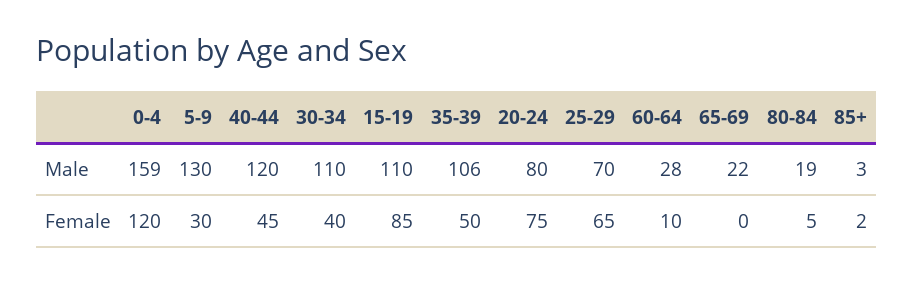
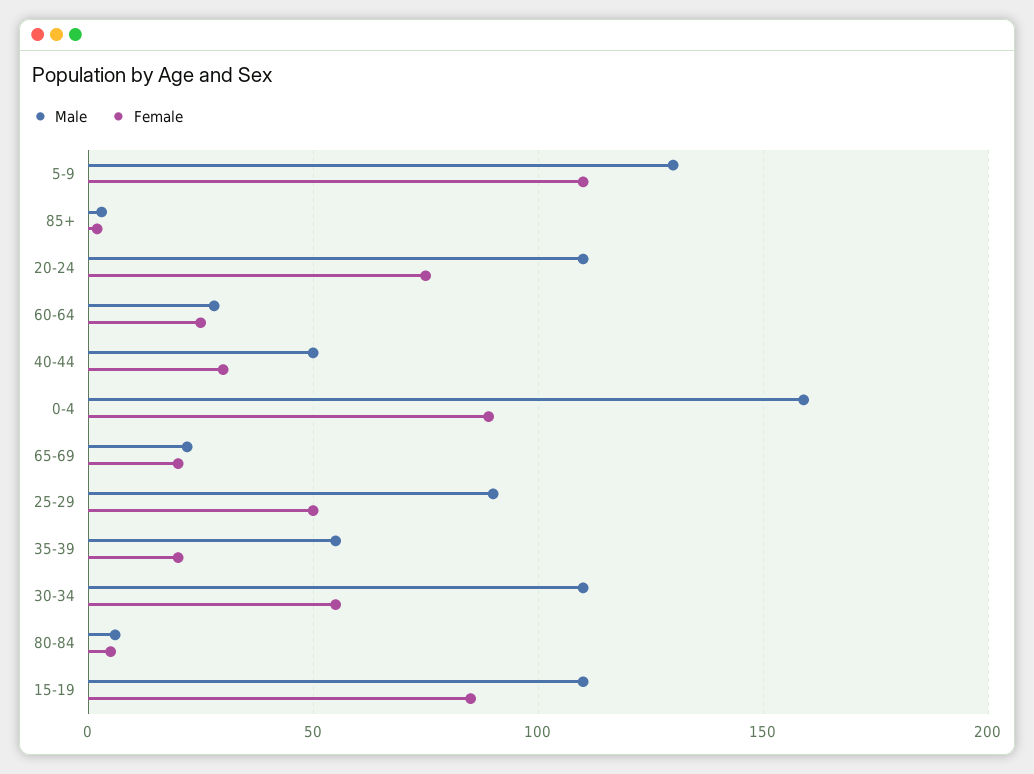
  {
    "Male": {
      "0-4": 159,
      "5-9": 130,
-     "40-44": 120,
+     "40-44": 50,
      "30-34": 110,
      "15-19": 110,
-     "35-39": 106,
+     "35-39": 55,
-     "20-24": 80,
+     "20-24": 110,
-     "25-29": 70,
+     "25-29": 90,
      "60-64": 28,
      "65-69": 22,
-     "80-84": 19,
+     "80-84": 5,
      "85+": 3
    },
    "Female": {
-     "0-4": 120,
+     "0-4": 90,
-     "5-9": 30,
+     "5-9": 110,
-     "40-44": 45,
+     "40-44": 30,
-     "30-34": 40,
+     "30-34": 55,
      "15-19": 85,
-     "35-39": 50,
+     "35-39": 20,
      "20-24": 75,
-     "25-29": 65,
+     "25-29": 50,
-     "60-64": 10,
+     "60-64": 25,
-     "65-69": 0,
+     "65-69": 20,
      "80-84": 5,
      "85+": 2
    }
  }

